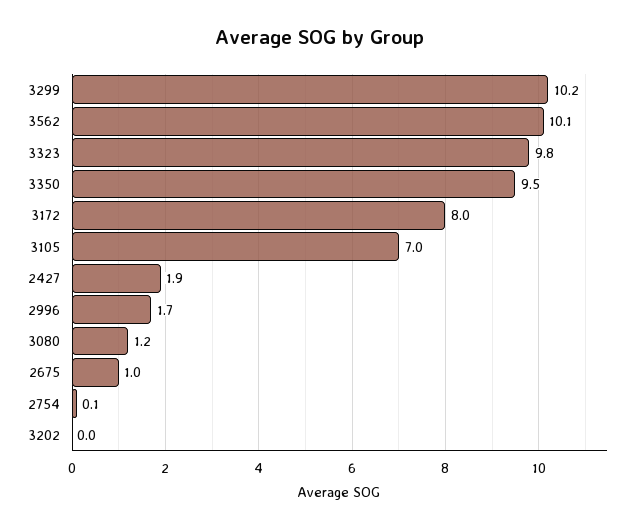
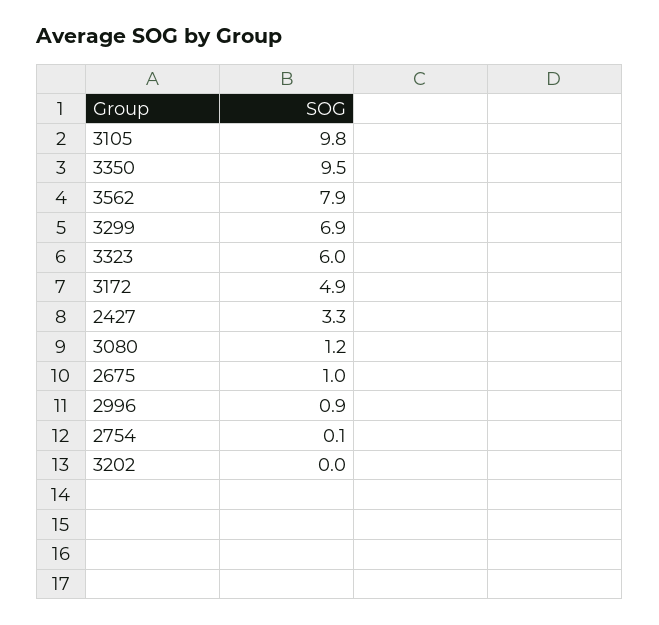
  {
-   "3299": 10.2,
+   "3299": 6.9,
-   "3562": 10.1,
+   "3562": 7.9,
-   "3323": 9.8,
+   "3323": 6,
    "3350": 9.5,
-   "3172": 8,
+   "3172": 4.9,
-   "3105": 7,
+   "3105": 9.8,
-   "2427": 1.9,
+   "2427": 3.3,
-   "2996": 1.7,
+   "2996": 0.9,
    "3080": 1.2,
    "2675": 1,
    "2754": 0.1,
    "3202": 0
  }

